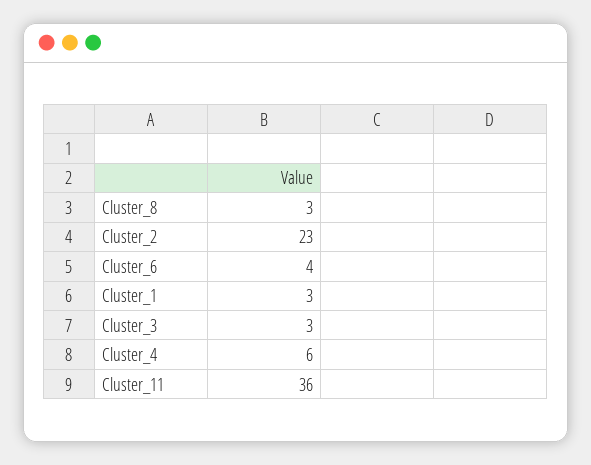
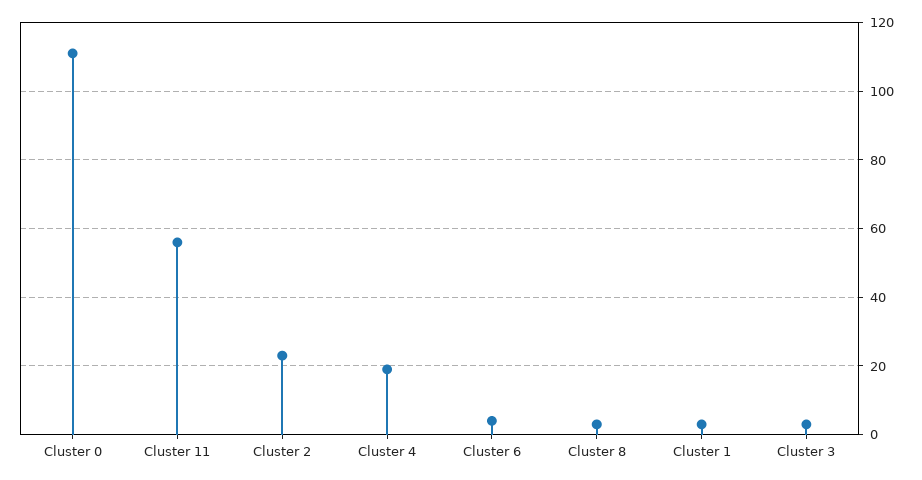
  {
    "Cluster_8": 3,
    "Cluster_2": 23,
    "Cluster_6": 4,
    "Cluster_1": 3,
    "Cluster_3": 3,
-   "Cluster_4": 6,
+   "Cluster_4": 20,
-   "Cluster_11": 36
+   "Cluster_11": 55,
+   "Cluster 0": 110
  }

